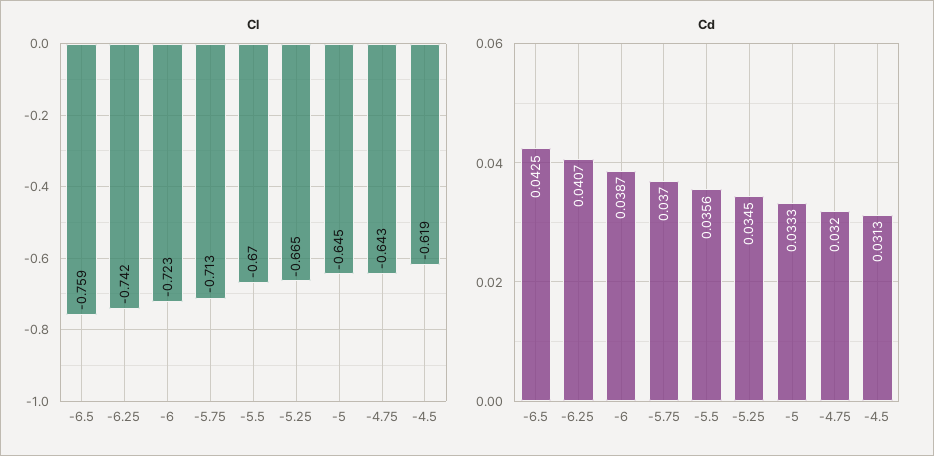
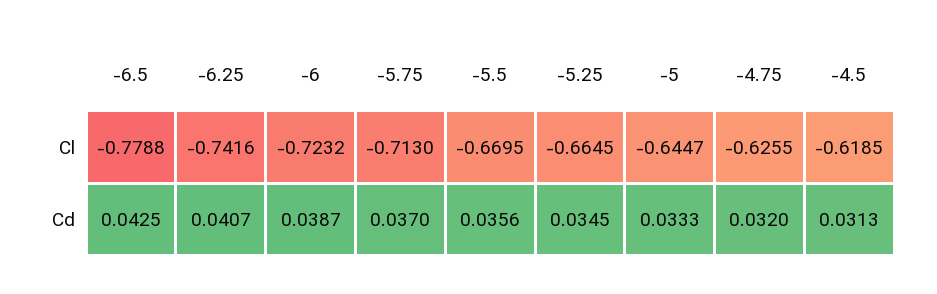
  {
    "Cl": {
-     "-6.5": -0.759,
+     "-6.5": -0.7788,
      "-6.25": -0.7416,
      "-6": -0.7232,
      "-5.75": -0.713,
      "-5.5": -0.6695,
      "-5.25": -0.6645,
      "-5": -0.6447,
-     "-4.75": -0.643,
+     "-4.75": -0.6255,
      "-4.5": -0.6185
    },
    "Cd": {
      "-6.5": 0.0425,
      "-6.25": 0.0407,
      "-6": 0.0387,
      "-5.75": 0.037,
      "-5.5": 0.0356,
      "-5.25": 0.0345,
      "-5": 0.0333,
      "-4.75": 0.032,
      "-4.5": 0.0313
    }
  }

